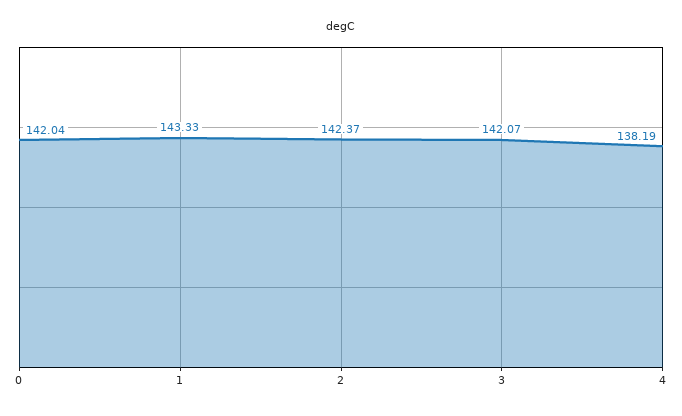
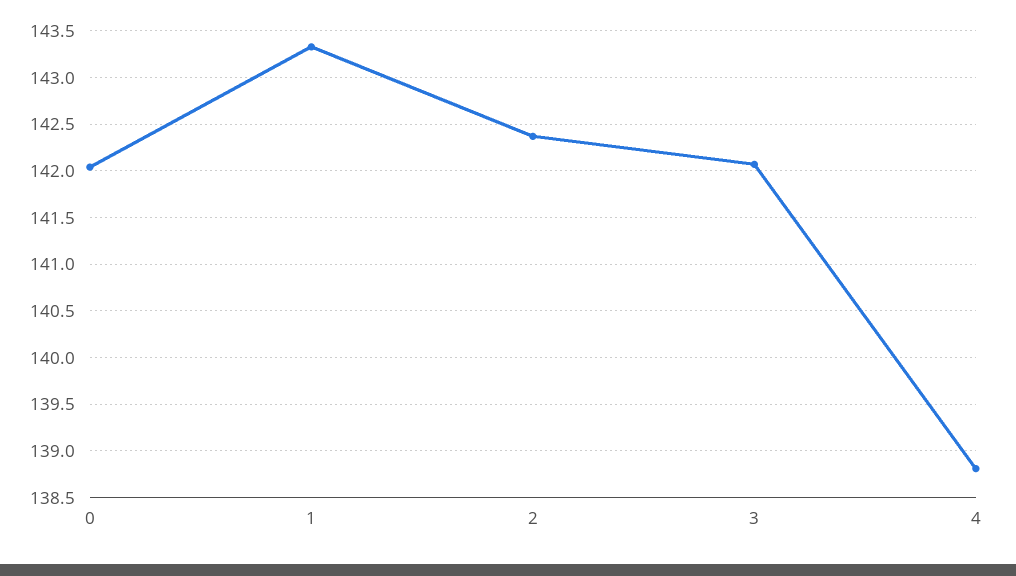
  {
    "0": 142.04,
    "1": 143.33,
    "2": 142.37,
    "3": 142.07,
-   "4": 138.19
+   "4": 138.8
  }

